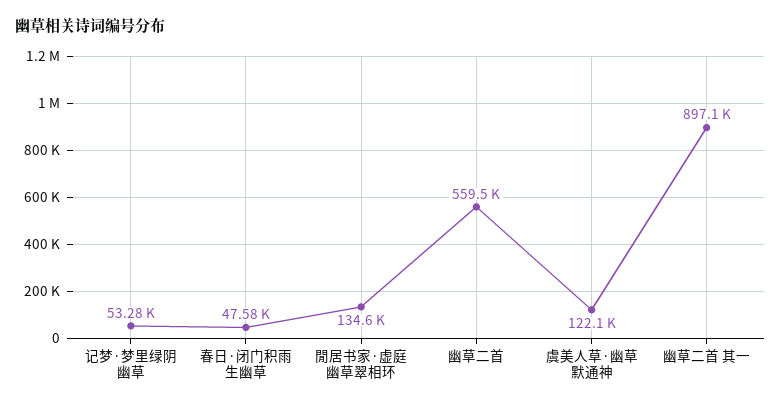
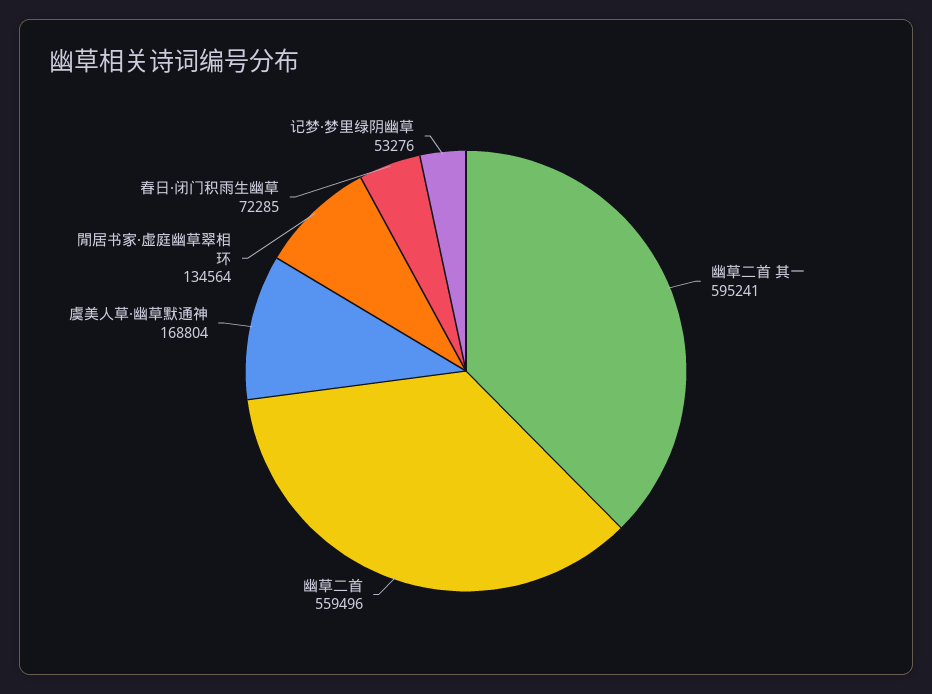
  {
    "记梦·梦里绿阴幽草": 53276,
-   "春日·闭门积雨生幽草": 47580,
+   "春日·闭门积雨生幽草": 72285,
    "閒居书家·虚庭幽草翠相环": 134564,
    "幽草二首": 559496,
-   "虞美人草·幽草默通神": 122100,
+   "虞美人草·幽草默通神": 168804,
-   "幽草二首 其一": 897100
+   "幽草二首 其一": 595241
  }

